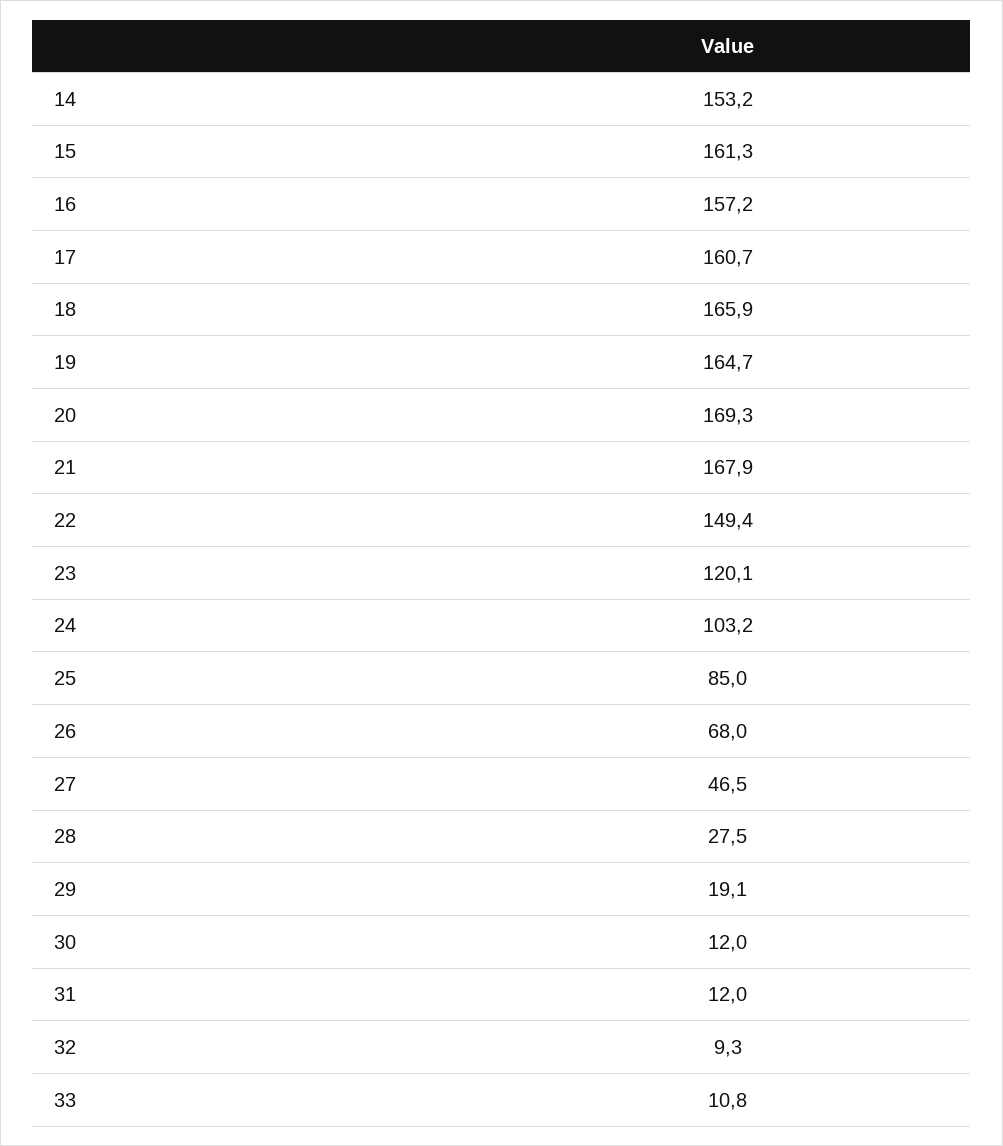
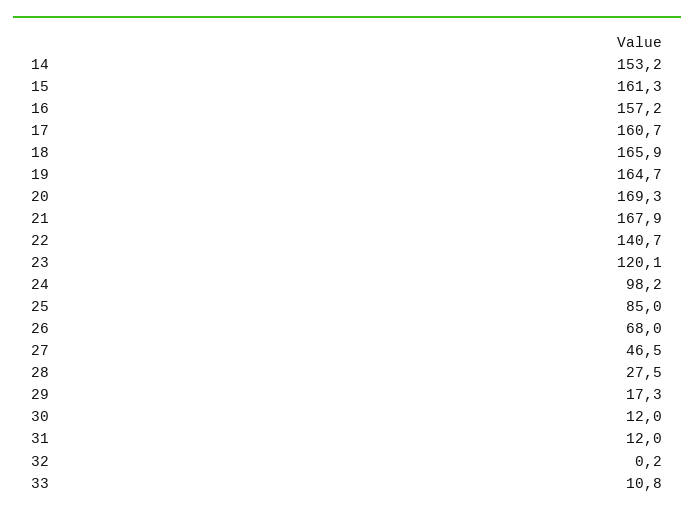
  {
    "14": 153.2,
    "15": 161.3,
    "16": 157.2,
    "17": 160.7,
    "18": 165.9,
    "19": 164.7,
    "20": 169.3,
    "21": 167.9,
-   "22": 149.4,
+   "22": 140.7,
    "23": 120.1,
-   "24": 103.2,
+   "24": 98.2,
    "25": 85,
    "26": 68,
    "27": 46.5,
    "28": 27.5,
-   "29": 19.1,
+   "29": 17.3,
    "30": 12,
    "31": 12,
-   "32": 9.3,
+   "32": 0.2,
    "33": 10.8
  }

